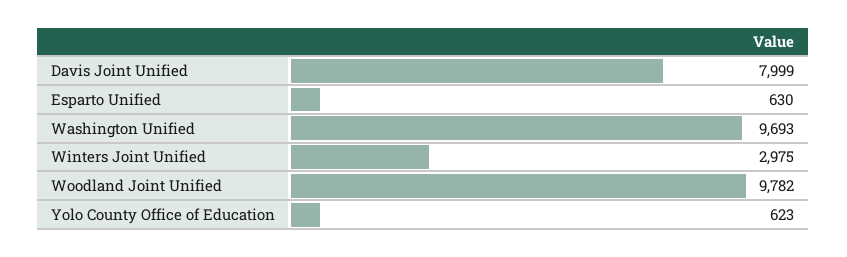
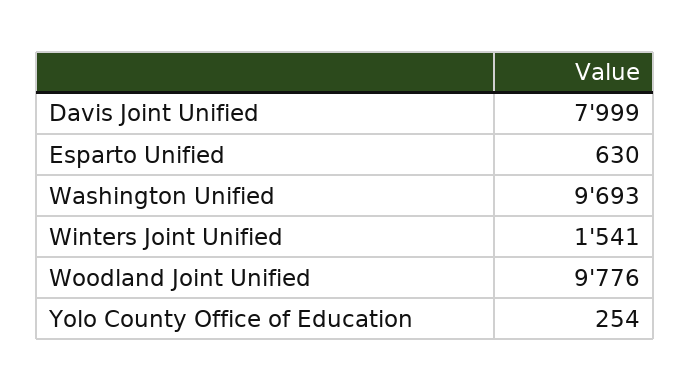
  {
    "Davis Joint Unified": 7999,
    "Esparto Unified": 630,
    "Washington Unified": 9693,
-   "Winters Joint Unified": 2975,
+   "Winters Joint Unified": 1541,
-   "Woodland Joint Unified": 9782,
+   "Woodland Joint Unified": 9776,
-   "Yolo County Office of Education": 623
+   "Yolo County Office of Education": 254
  }

